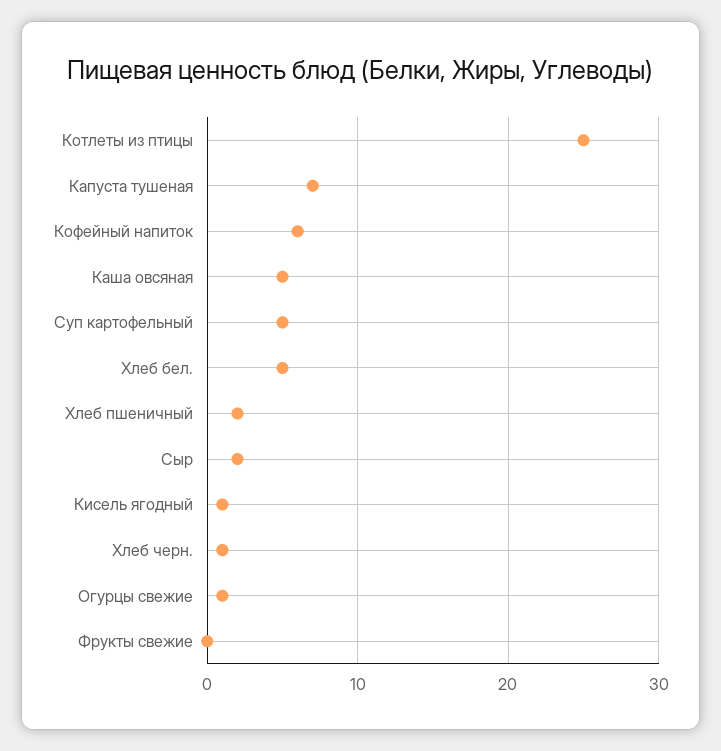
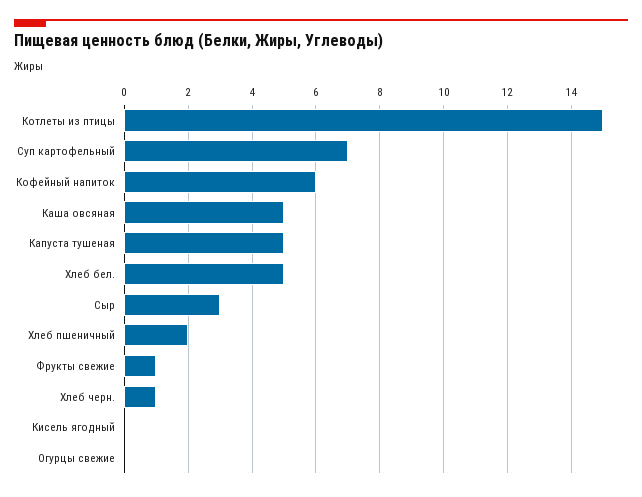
  {
-   "Котлеты из птицы": 25,
+   "Котлеты из птицы": 15,
-   "Капуста тушеная": 7,
+   "Капуста тушеная": 5,
    "Кофейный напиток": 6,
    "Каша овсяная": 5,
-   "Суп картофельный": 5,
+   "Суп картофельный": 7,
    "Хлеб бел.": 5,
    "Хлеб пшеничный": 2,
-   "Сыр": 2,
+   "Сыр": 3,
-   "Кисель ягодный": 1,
+   "Кисель ягодный": 0,
    "Хлеб черн.": 1,
-   "Огурцы свежие": 1,
+   "Огурцы свежие": 0,
-   "Фрукты свежие": 0
+   "Фрукты свежие": 1
  }

